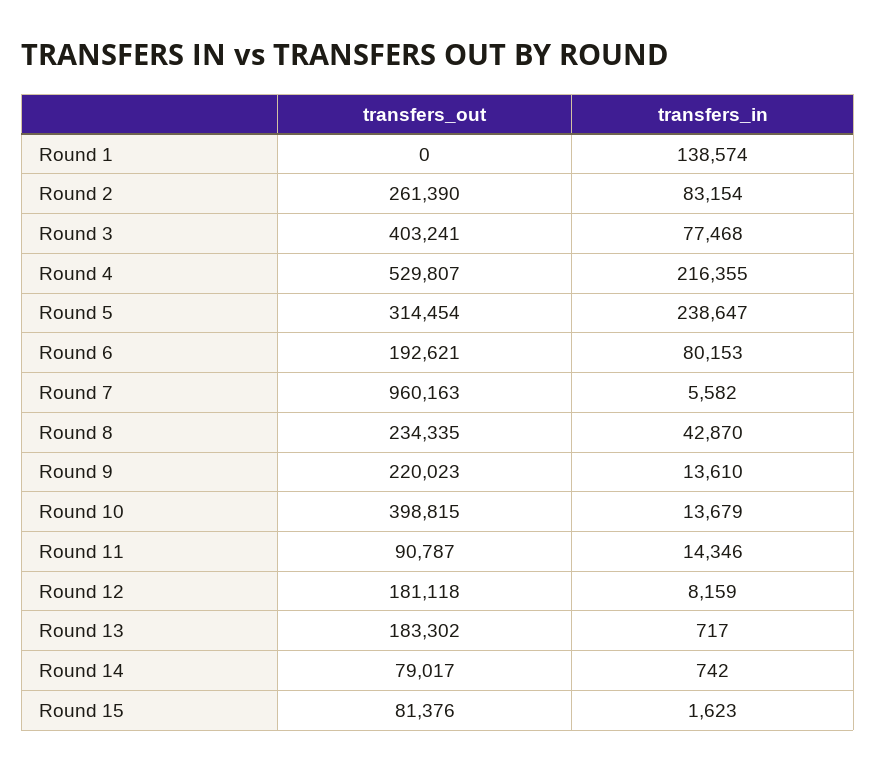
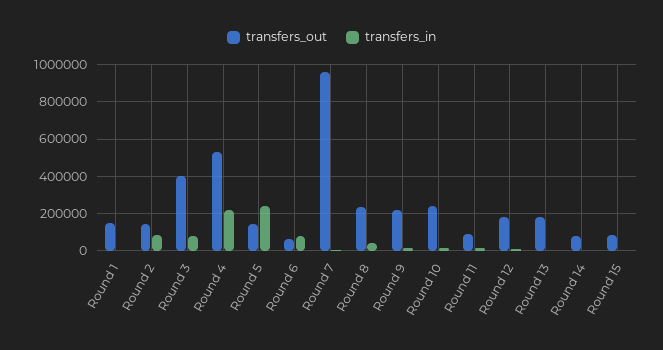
  {
    "transfers_out": {
-     "Round 1": 0,
+     "Round 1": 150000,
-     "Round 2": 261390,
+     "Round 2": 150000,
      "Round 3": 403241,
      "Round 4": 529807,
-     "Round 5": 314454,
+     "Round 5": 150000,
-     "Round 6": 192621,
+     "Round 6": 50000,
      "Round 7": 960163,
      "Round 8": 234335,
      "Round 9": 220023,
-     "Round 10": 398815,
+     "Round 10": 250000,
      "Round 11": 90787,
      "Round 12": 181118,
      "Round 13": 183302,
      "Round 14": 79017,
      "Round 15": 81376
    },
    "transfers_in": {
-     "Round 1": 138574,
+     "Round 1": 0,
      "Round 2": 83154,
      "Round 3": 77468,
      "Round 4": 216355,
      "Round 5": 238647,
      "Round 6": 80153,
      "Round 7": 5582,
      "Round 8": 42870,
      "Round 9": 13610,
      "Round 10": 13679,
      "Round 11": 14346,
      "Round 12": 8159,
      "Round 13": 717,
      "Round 14": 742,
      "Round 15": 1623
    }
  }

